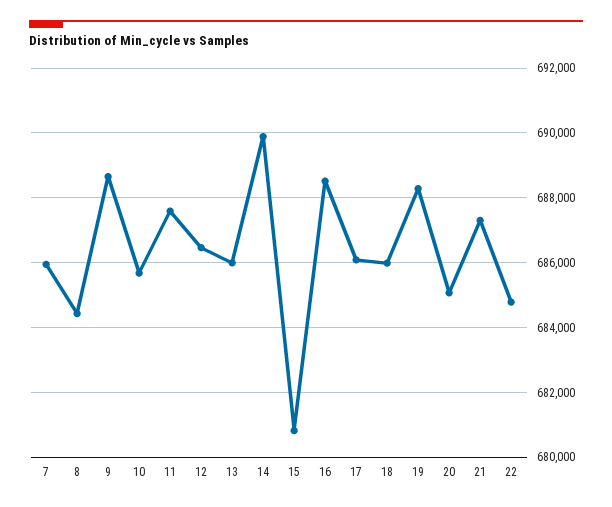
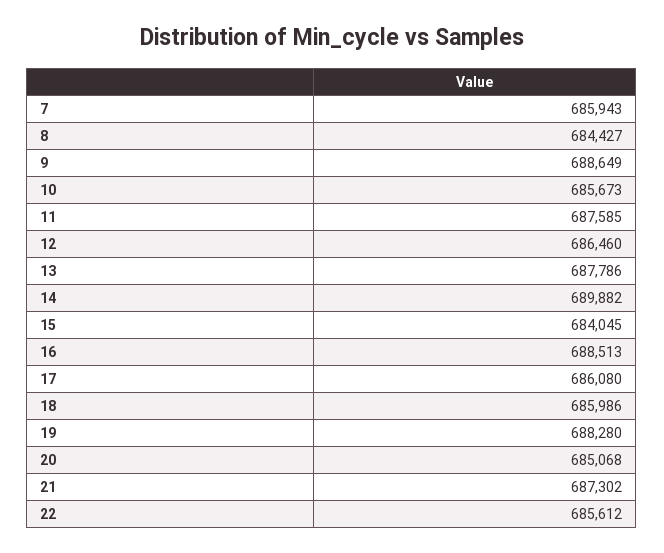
  {
    "7": 685943,
    "8": 684427,
    "9": 688649,
    "10": 685673,
    "11": 687585,
    "12": 686460,
-   "13": 686000,
+   "13": 687786,
    "14": 689882,
-   "15": 680800,
+   "15": 684045,
    "16": 688513,
    "17": 686080,
    "18": 685986,
    "19": 688280,
    "20": 685068,
    "21": 687302,
-   "22": 684800
+   "22": 685612
  }

